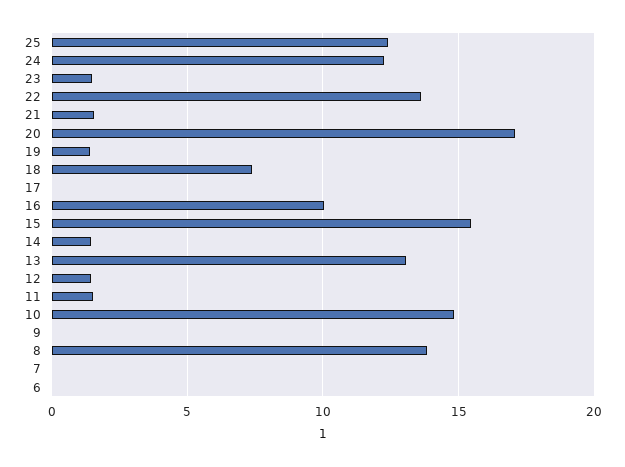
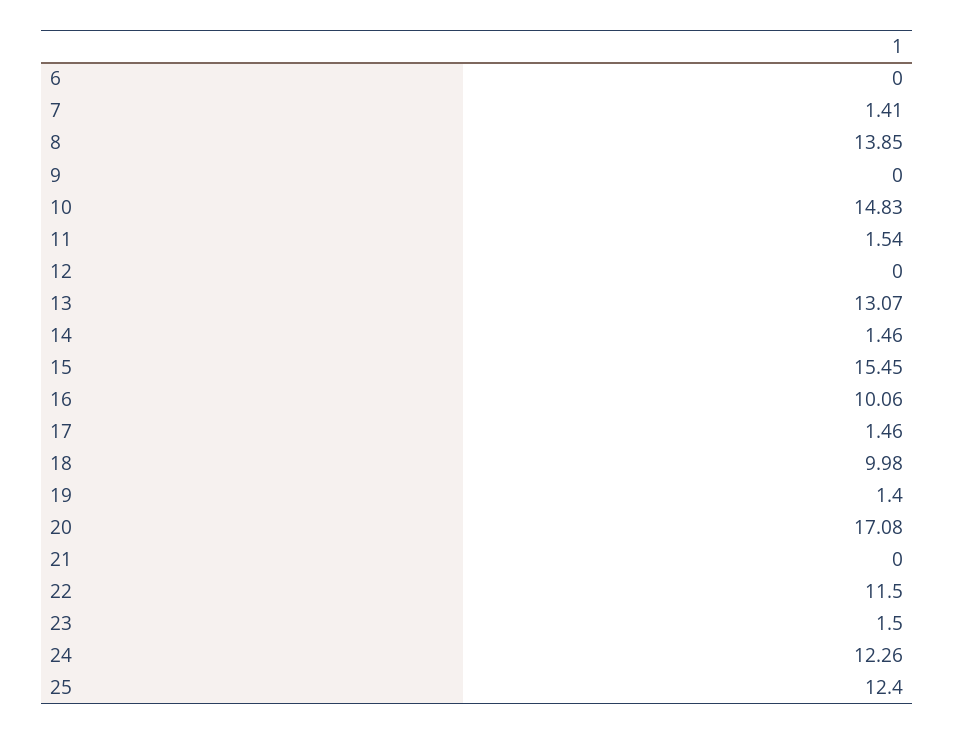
  {
    "25": 12.4,
    "24": 12.26,
    "23": 1.5,
-   "22": 13.5,
+   "22": 11.5,
-   "21": 1.5,
+   "21": 0,
    "20": 17.08,
    "19": 1.4,
-   "18": 7.5,
+   "18": 9.98,
-   "17": 0,
+   "17": 1.46,
    "16": 10.06,
    "15": 15.45,
    "14": 1.46,
    "13": 13.07,
-   "12": 1.5,
+   "12": 0,
    "11": 1.54,
    "10": 14.83,
    "9": 0,
    "8": 13.85,
-   "7": 0,
+   "7": 1.41,
    "6": 0
  }

